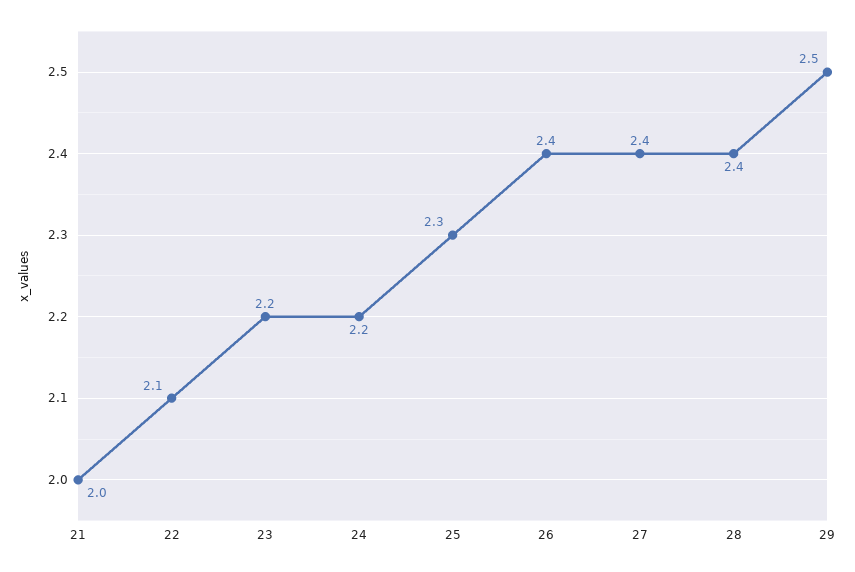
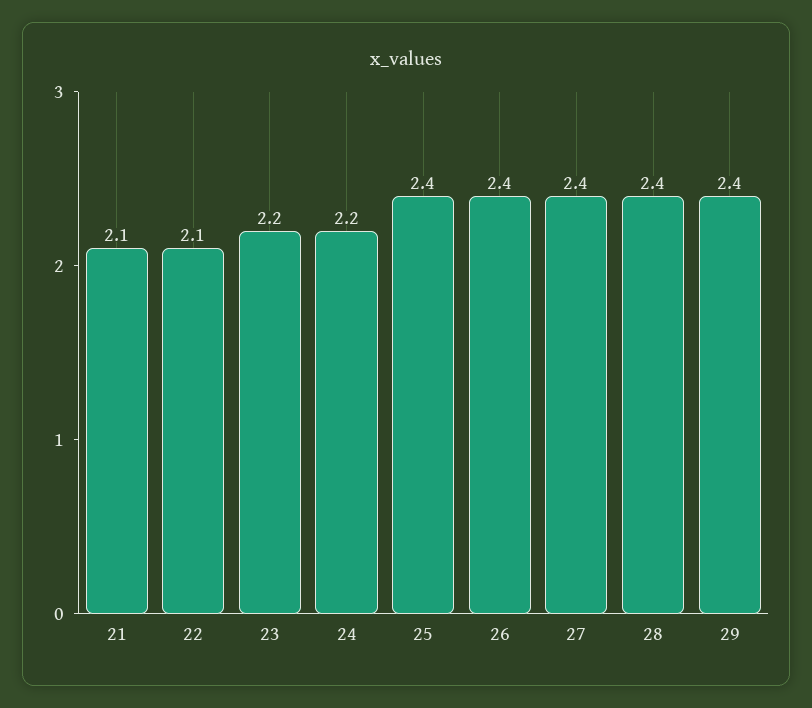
  {
-   "21": 2,
+   "21": 2.1,
    "22": 2.1,
    "23": 2.2,
    "24": 2.2,
-   "25": 2.3,
+   "25": 2.4,
    "26": 2.4,
    "27": 2.4,
    "28": 2.4,
-   "29": 2.5
+   "29": 2.4
  }

